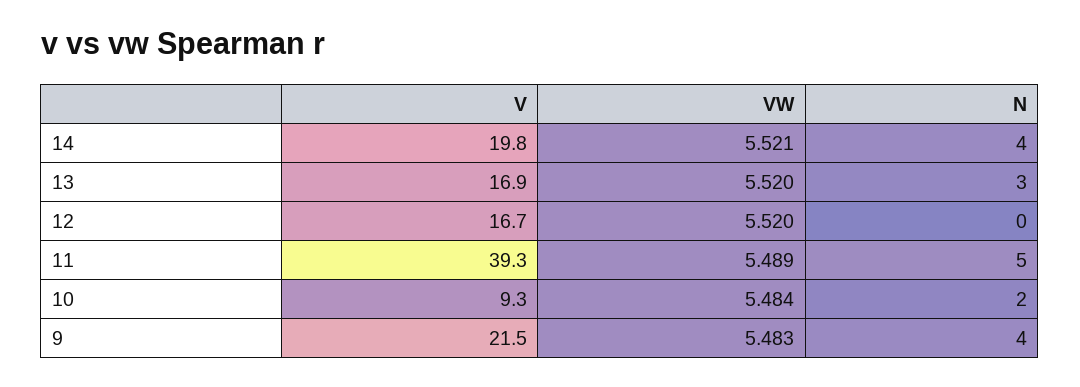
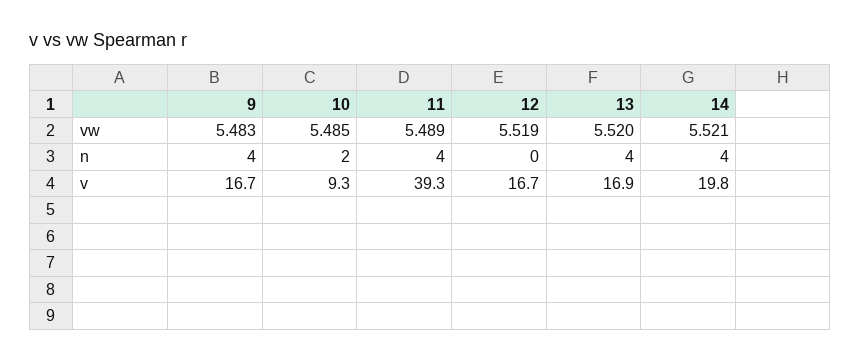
  {
    "V": {
      "14": 19.8,
      "13": 16.9,
      "12": 16.7,
      "11": 39.3,
      "10": 9.3,
-     "9": 21.5
+     "9": 16.7
    },
    "VW": {
      "14": 5.521,
      "13": 5.52,
-     "12": 5.52,
+     "12": 5.519,
      "11": 5.489,
-     "10": 5.484,
+     "10": 5.485,
      "9": 5.483
    },
    "N": {
      "14": 4,
-     "13": 3,
+     "13": 4,
      "12": 0,
-     "11": 5,
+     "11": 4,
      "10": 2,
      "9": 4
    }
  }

